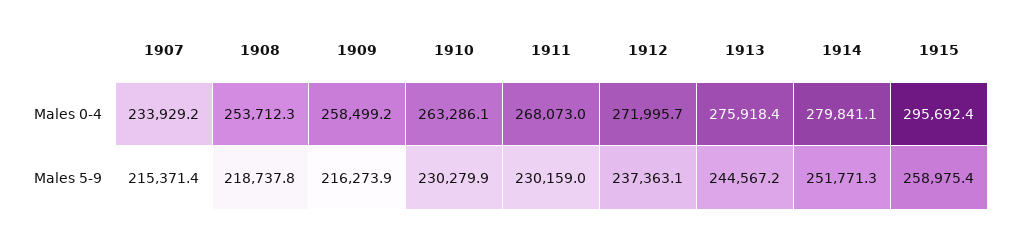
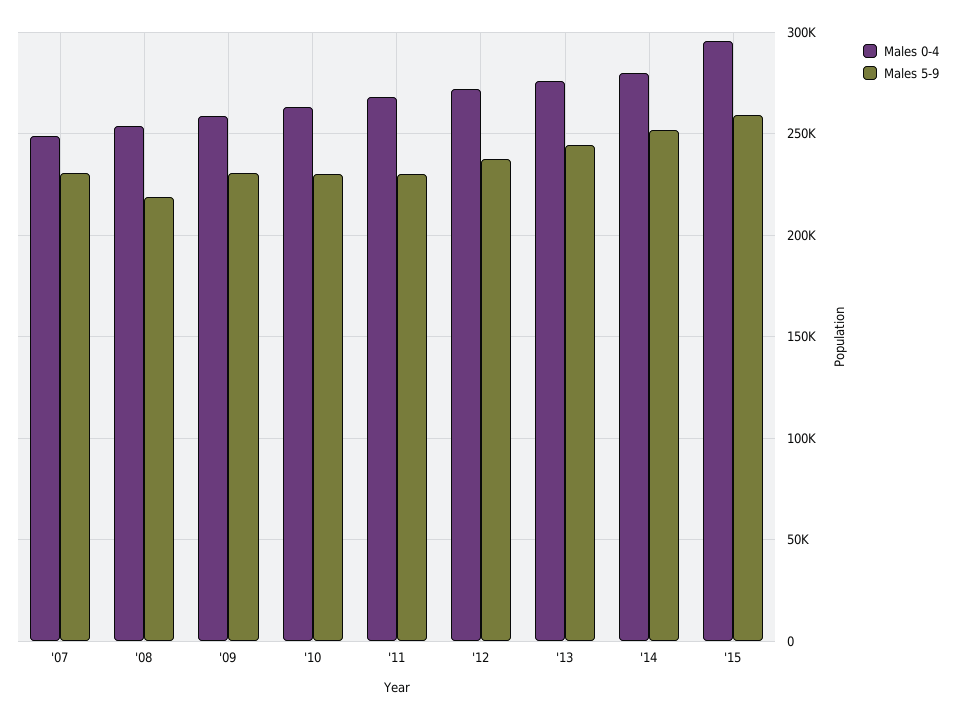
  {
    "Males 0-4": {
-     "1907": 233929.2,
+     "1907": 250000,
      "1908": 253712.3,
      "1909": 258499.2,
      "1910": 263286.1,
      "1911": 268073,
      "1912": 271995.7,
      "1913": 275918.4,
      "1914": 279841.1,
      "1915": 295692.4
    },
    "Males 5-9": {
-     "1907": 215371.4,
+     "1907": 230000,
      "1908": 218737.8,
-     "1909": 216273.9,
+     "1909": 230000,
      "1910": 230279.9,
      "1911": 230159,
      "1912": 237363.1,
      "1913": 244567.2,
      "1914": 251771.3,
      "1915": 258975.4
    }
  }

